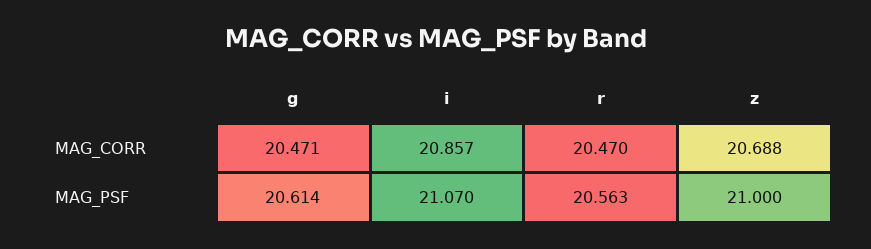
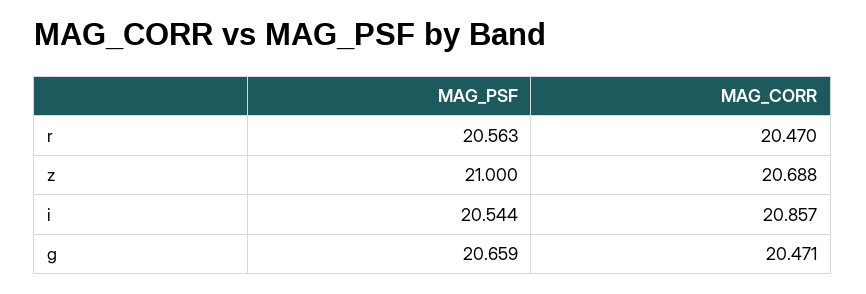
  {
    "g": {
      "MAG_CORR": 20.471,
-     "MAG_PSF": 20.614
+     "MAG_PSF": 20.659
    },
    "i": {
      "MAG_CORR": 20.857,
-     "MAG_PSF": 21.07
+     "MAG_PSF": 20.544
    },
    "r": {
      "MAG_CORR": 20.47,
      "MAG_PSF": 20.563
    },
    "z": {
      "MAG_CORR": 20.688,
      "MAG_PSF": 21
    }
  }

